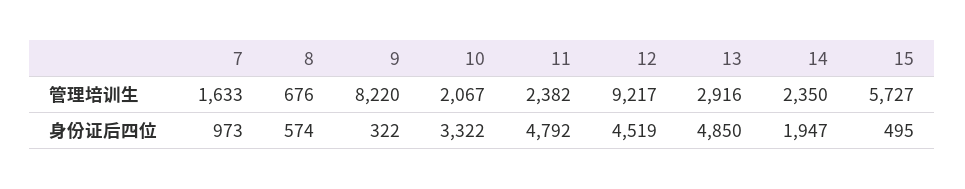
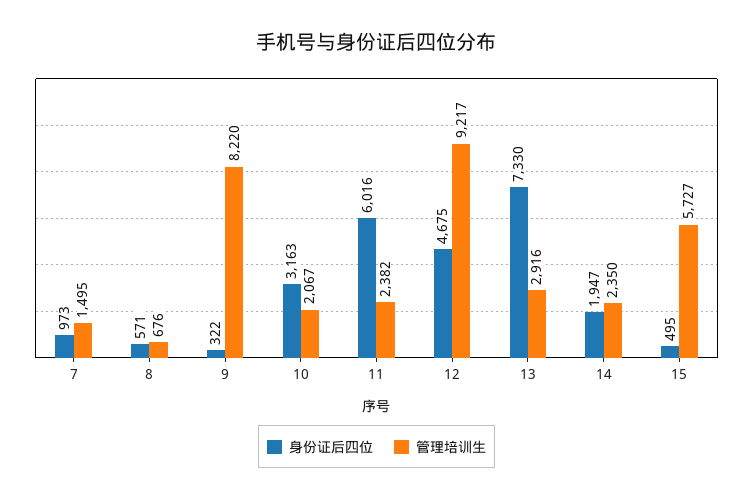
  {
    "管理培训生": {
-     "7": 1633,
+     "7": 1495,
      "8": 676,
      "9": 8220,
      "10": 2067,
      "11": 2382,
      "12": 9217,
      "13": 2916,
      "14": 2350,
      "15": 5727
    },
    "身份证后四位": {
      "7": 973,
-     "8": 574,
+     "8": 571,
      "9": 322,
-     "10": 3322,
+     "10": 3163,
-     "11": 4792,
+     "11": 6016,
-     "12": 4519,
+     "12": 4675,
-     "13": 4850,
+     "13": 7330,
      "14": 1947,
      "15": 495
    }
  }

